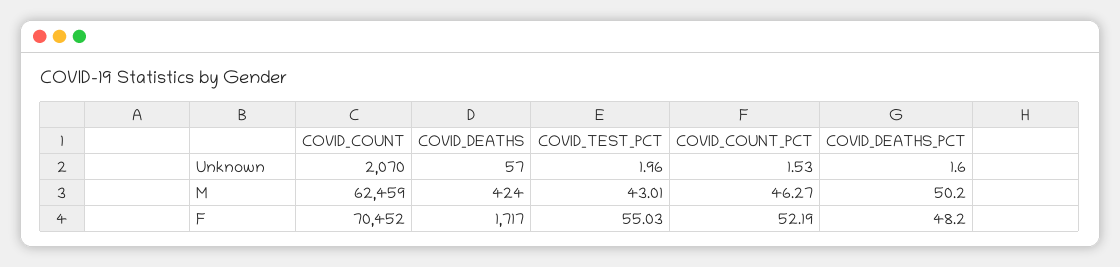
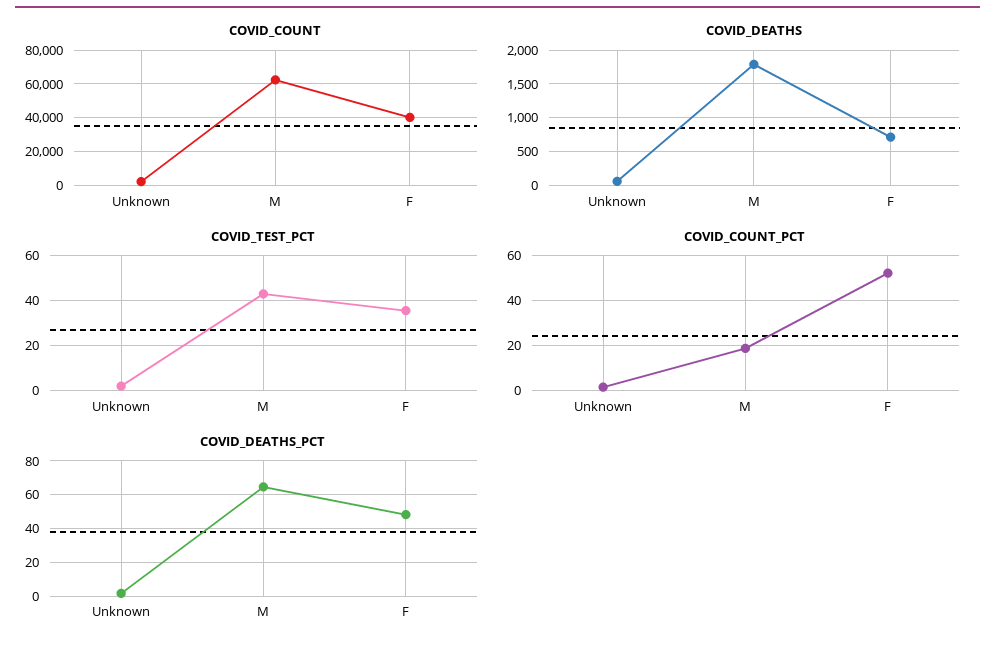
  {
    "COVID_COUNT": {
      "Unknown": 2070,
      "M": 62459,
-     "F": 70452
+     "F": 40000
    },
    "COVID_DEATHS": {
      "Unknown": 57,
-     "M": 424,
+     "M": 1800,
-     "F": 1717
+     "F": 700
    },
    "COVID_TEST_PCT": {
      "Unknown": 1.96,
      "M": 43.01,
-     "F": 55.03
+     "F": 35
    },
    "COVID_COUNT_PCT": {
      "Unknown": 1.53,
-     "M": 46.27,
+     "M": 20,
      "F": 52.19
    },
    "COVID_DEATHS_PCT": {
      "Unknown": 1.6,
-     "M": 50.2,
+     "M": 65,
      "F": 48.2
    }
  }

